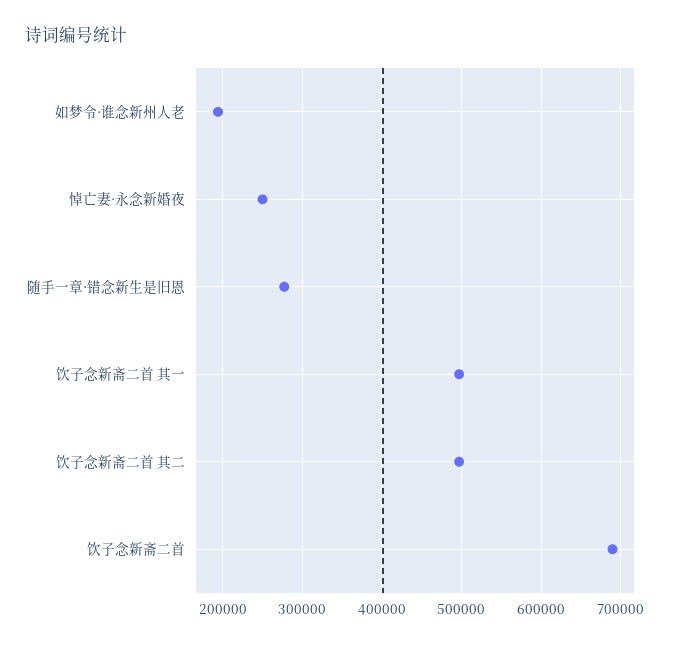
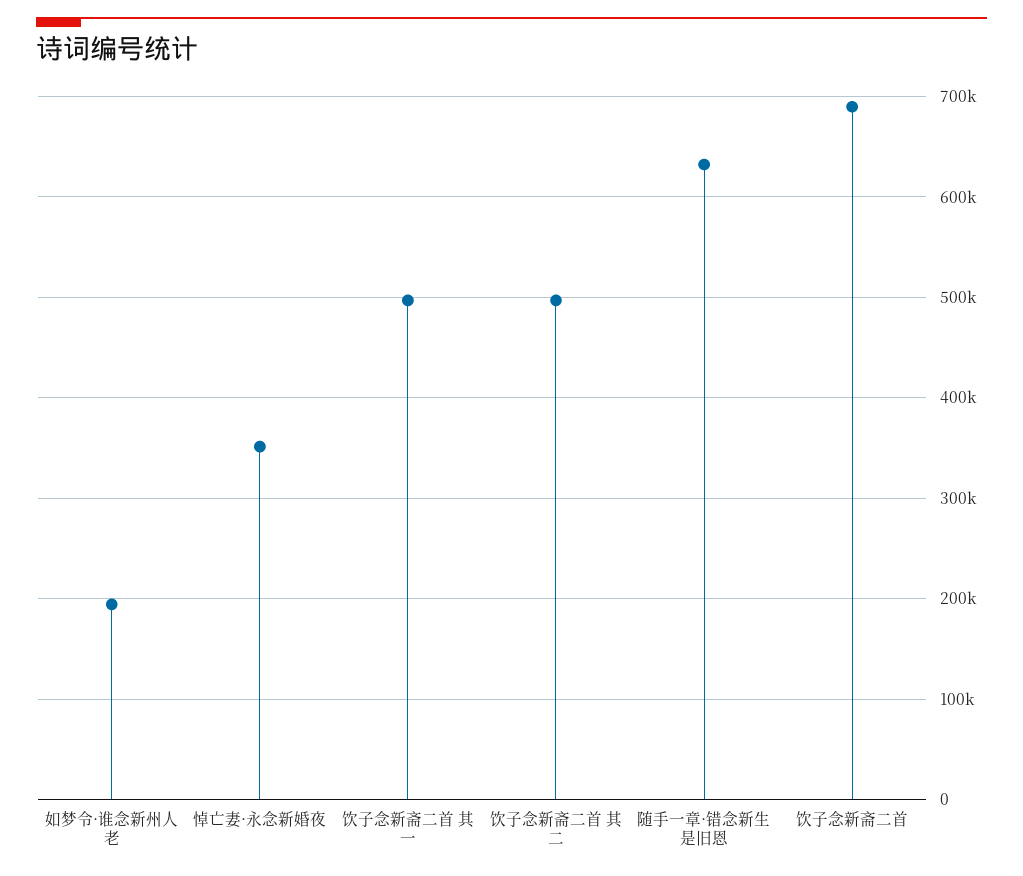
  {
    "如梦令·谁念新州人老": 190000,
-   "悼亡妻·永念新婚夜": 250000,
+   "悼亡妻·永念新婚夜": 350000,
-   "随手一章·错念新生是旧恩": 280000,
+   "随手一章·错念新生是旧恩": 630000,
    "饮子念新斋二首 其一": 500000,
    "饮子念新斋二首 其二": 500000,
    "饮子念新斋二首": 690000
  }

